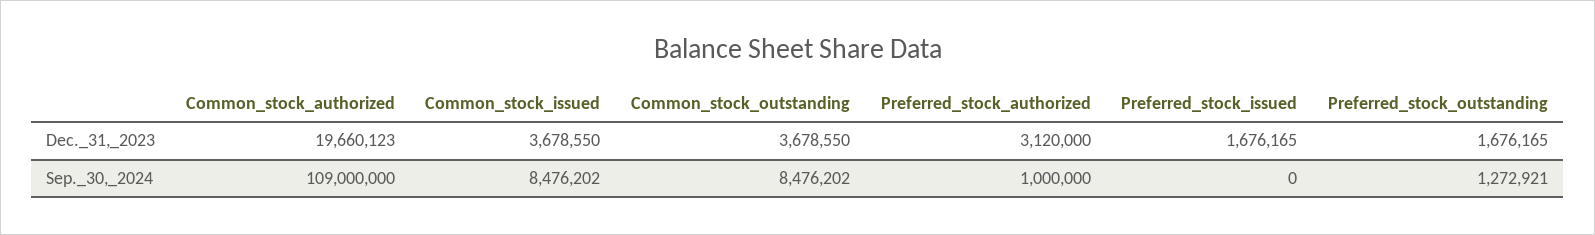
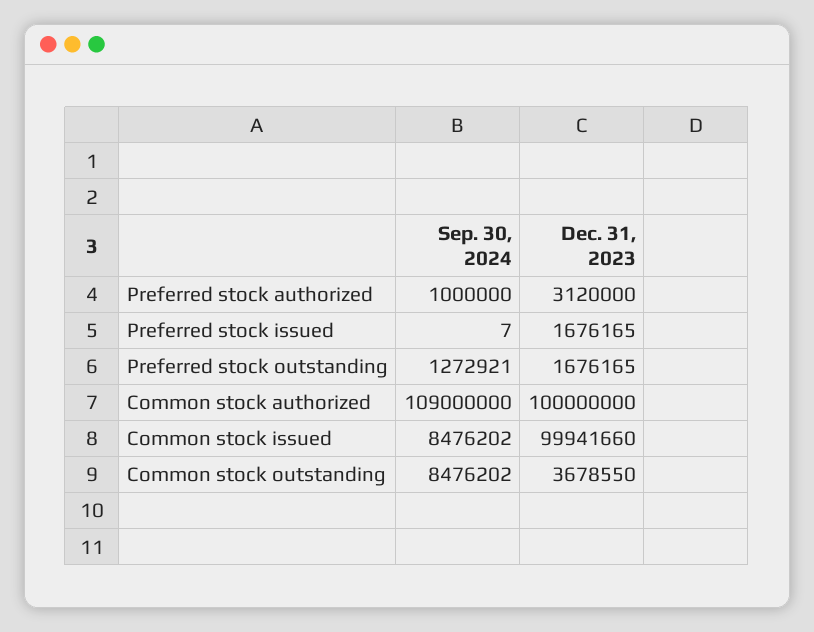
  {
    "Common_stock_authorized": {
-     "Dec._31,_2023": 19660123,
+     "Dec._31,_2023": 100000000,
      "Sep._30,_2024": 109000000
    },
    "Common_stock_issued": {
-     "Dec._31,_2023": 3678550,
+     "Dec._31,_2023": 99941660,
      "Sep._30,_2024": 8476202
    },
    "Common_stock_outstanding": {
      "Dec._31,_2023": 3678550,
      "Sep._30,_2024": 8476202
    },
    "Preferred_stock_authorized": {
      "Dec._31,_2023": 3120000,
      "Sep._30,_2024": 1000000
    },
    "Preferred_stock_issued": {
      "Dec._31,_2023": 1676165,
-     "Sep._30,_2024": 0
+     "Sep._30,_2024": 7
    },
    "Preferred_stock_outstanding": {
      "Dec._31,_2023": 1676165,
      "Sep._30,_2024": 1272921
    }
  }

